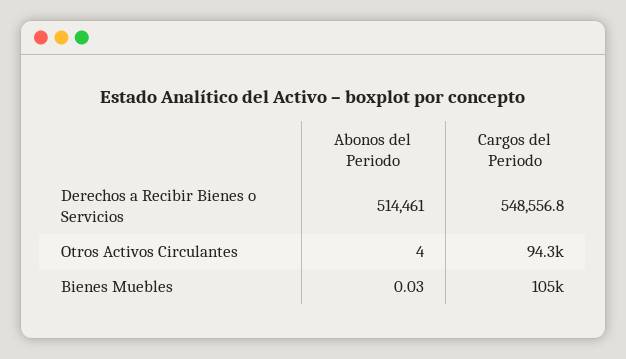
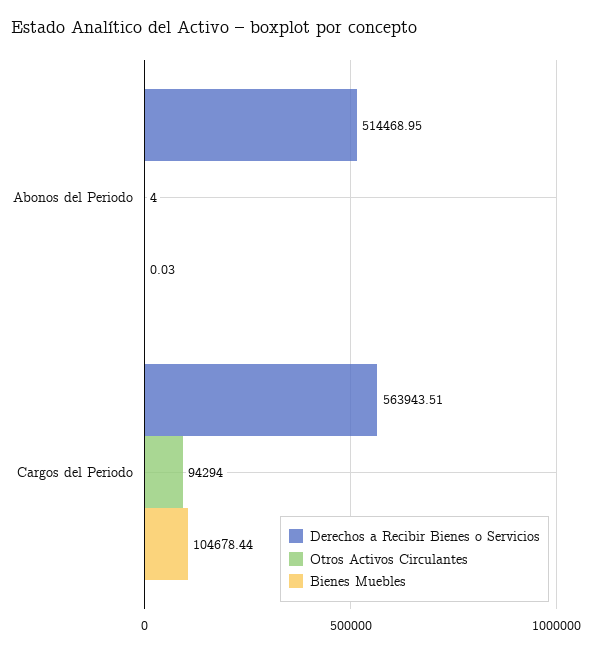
  {
    "Derechos a Recibir Bienes o Servicios": {
-     "Abonos del Periodo": 514461,
+     "Abonos del Periodo": 514468.95,
-     "Cargos del Periodo": 548556.8
+     "Cargos del Periodo": 563943.51
    },
    "Otros Activos Circulantes": {
      "Abonos del Periodo": 4,
      "Cargos del Periodo": 94294
    },
    "Bienes Muebles": {
      "Abonos del Periodo": 0.03,
      "Cargos del Periodo": 104678.44
    }
  }

